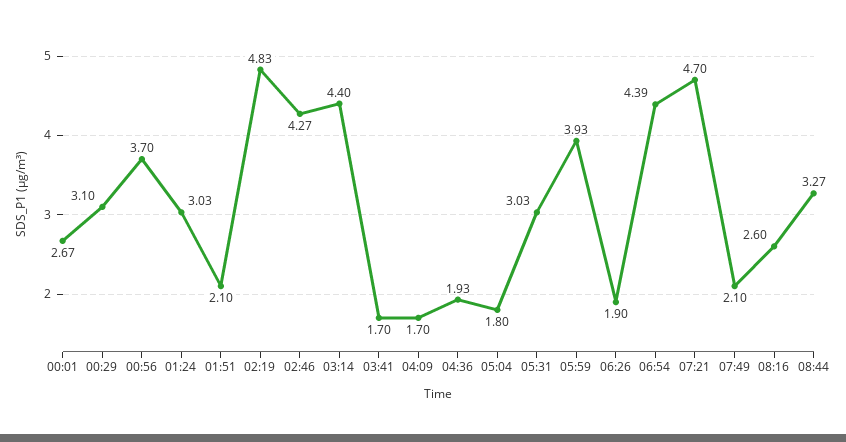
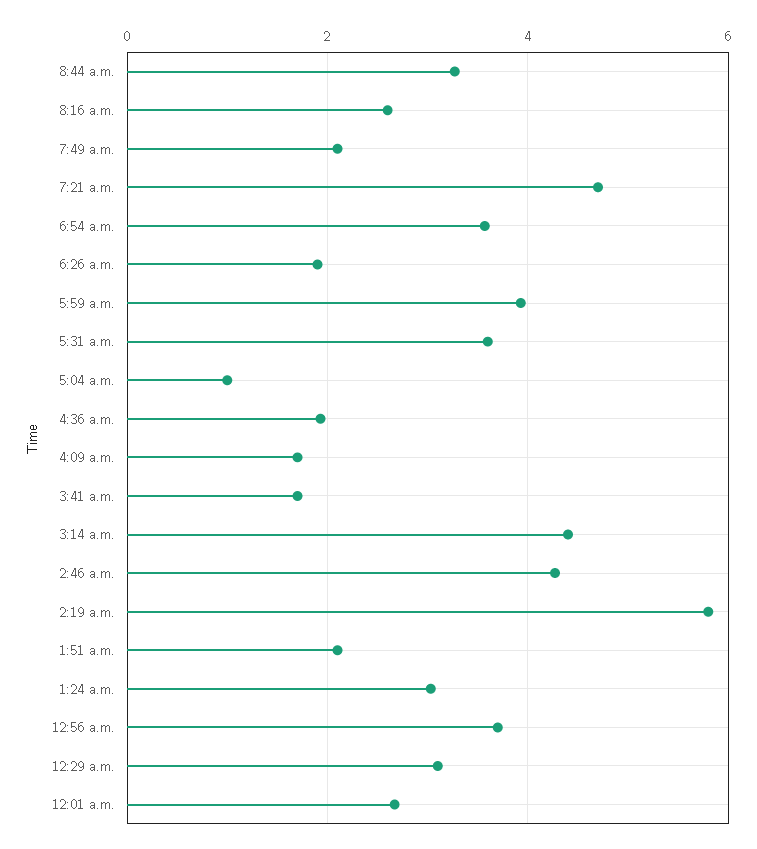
  {
    "00:01": 2.67,
    "00:29": 3.1,
    "00:56": 3.7,
    "01:24": 3.03,
    "01:51": 2.1,
-   "02:19": 4.83,
+   "02:19": 5.8,
    "02:46": 4.27,
    "03:14": 4.4,
    "03:41": 1.7,
    "04:09": 1.7,
    "04:36": 1.93,
-   "05:04": 1.8,
+   "05:04": 1,
-   "05:31": 3.03,
+   "05:31": 3.6,
    "05:59": 3.93,
    "06:26": 1.9,
-   "06:54": 4.39,
+   "06:54": 3.6,
    "07:21": 4.7,
    "07:49": 2.1,
    "08:16": 2.6,
    "08:44": 3.27
  }

